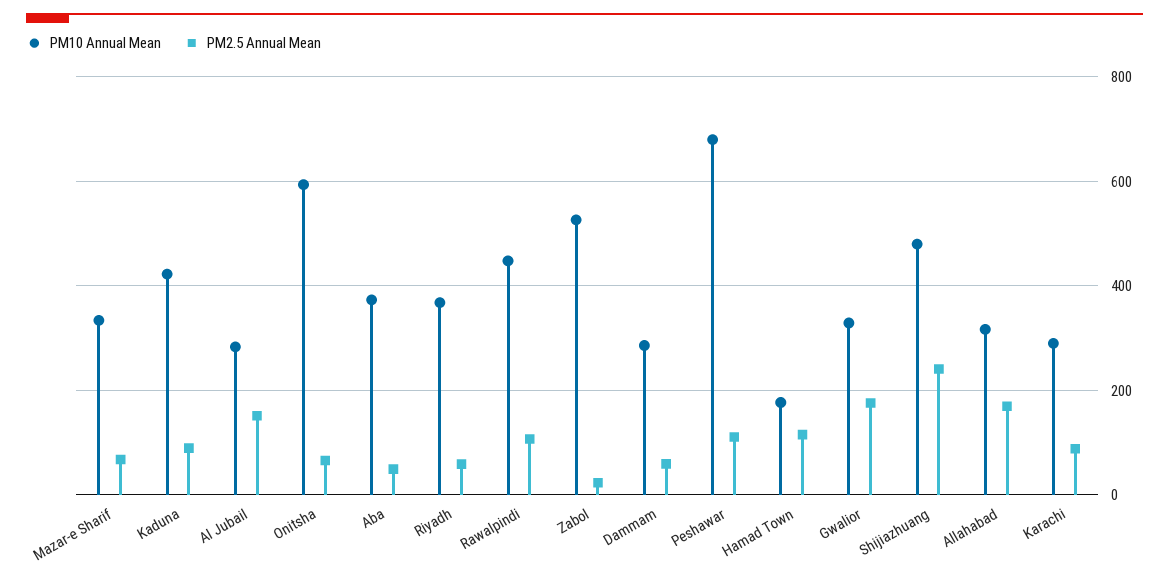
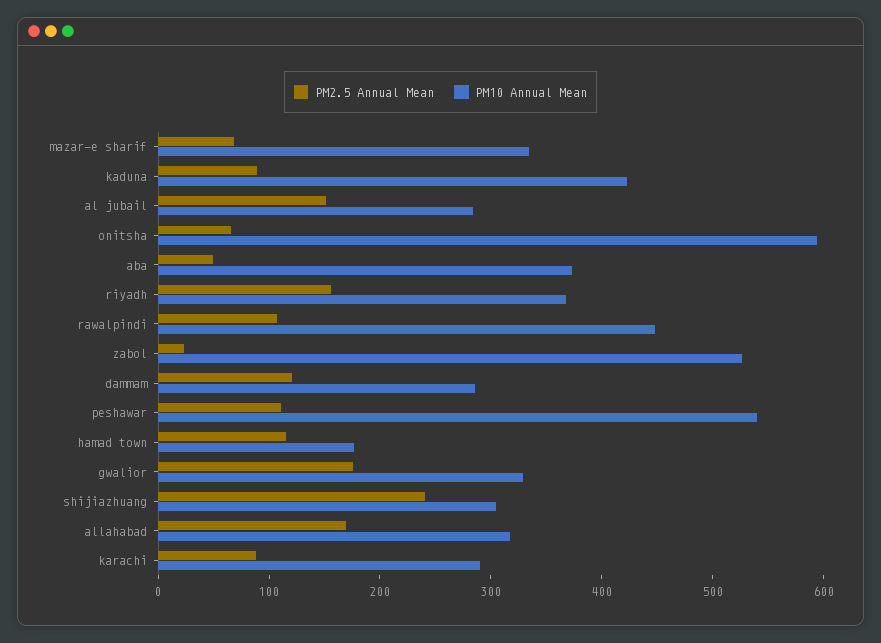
  {
    "PM10 Annual Mean": {
      "Mazar-e Sharif": 340,
      "Kaduna": 420,
      "Al Jubail": 280,
      "Onitsha": 600,
      "Aba": 380,
      "Riyadh": 360,
      "Rawalpindi": 440,
      "Zabol": 520,
      "Dammam": 280,
-     "Peshawar": 680,
+     "Peshawar": 540,
      "Hamad Town": 180,
      "Gwalior": 320,
-     "Shijiazhuang": 480,
+     "Shijiazhuang": 300,
      "Allahabad": 320,
      "Karachi": 280
    },
    "PM2.5 Annual Mean": {
      "Mazar-e Sharif": 60,
      "Kaduna": 80,
      "Al Jubail": 160,
      "Onitsha": 60,
      "Aba": 40,
-     "Riyadh": 60,
+     "Riyadh": 160,
      "Rawalpindi": 100,
      "Zabol": 20,
-     "Dammam": 60,
+     "Dammam": 120,
      "Peshawar": 120,
      "Hamad Town": 120,
      "Gwalior": 180,
      "Shijiazhuang": 240,
      "Allahabad": 160,
      "Karachi": 80
    }
  }

